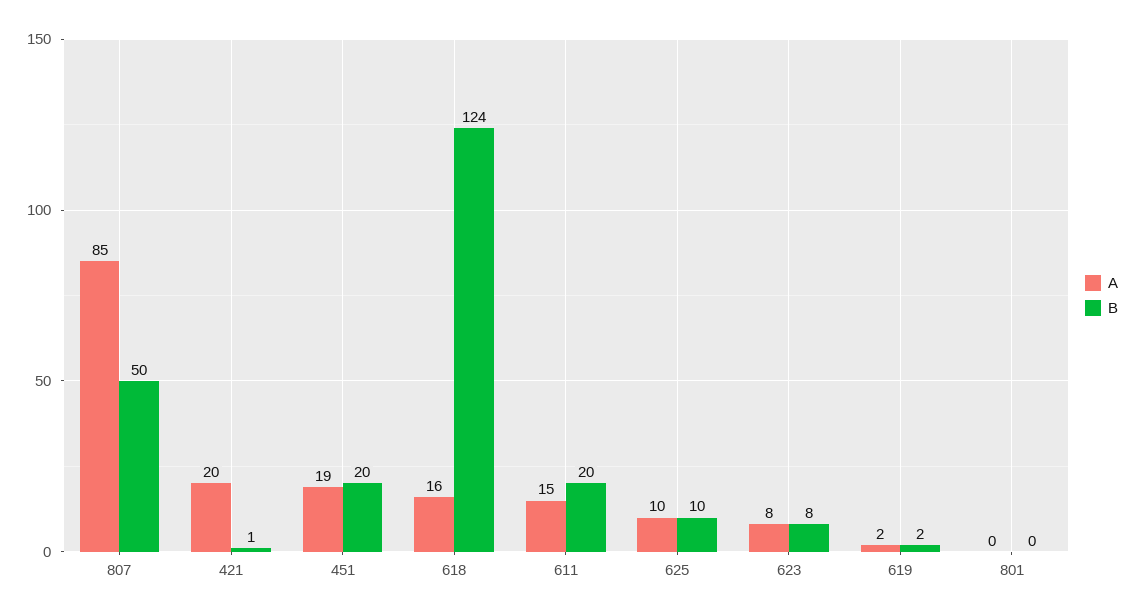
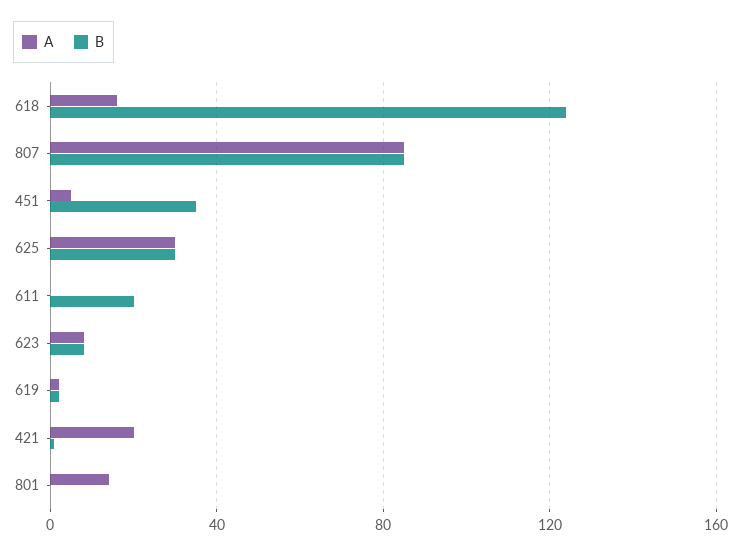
  {
    "A": {
      "807": 85,
      "421": 20,
-     "451": 19,
+     "451": 5,
      "618": 16,
-     "611": 15,
+     "611": 0,
-     "625": 10,
+     "625": 30,
      "623": 8,
      "619": 2,
-     "801": 0
+     "801": 15
    },
    "B": {
-     "807": 50,
+     "807": 85,
      "421": 1,
-     "451": 20,
+     "451": 35,
      "618": 124,
      "611": 20,
-     "625": 10,
+     "625": 30,
      "623": 8,
      "619": 2,
      "801": 0
    }
  }

